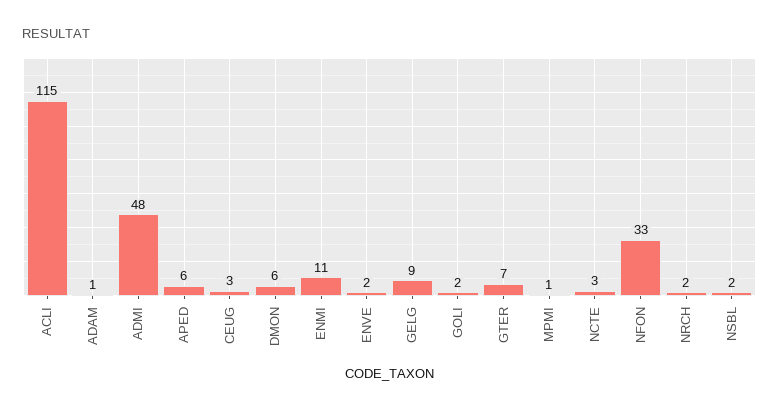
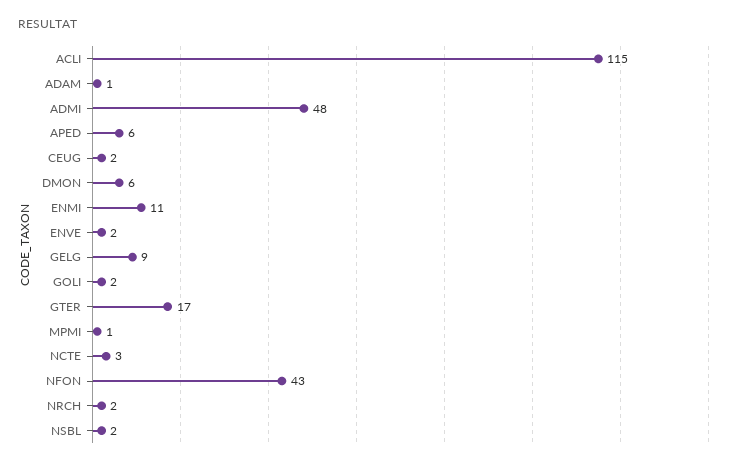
  {
    "ACLI": 115,
    "ADAM": 1,
    "ADMI": 48,
    "APED": 6,
-   "CEUG": 3,
+   "CEUG": 2,
    "DMON": 6,
    "ENMI": 11,
    "ENVE": 2,
    "GELG": 9,
    "GOLI": 2,
-   "GTER": 7,
+   "GTER": 17,
    "MPMI": 1,
    "NCTE": 3,
-   "NFON": 33,
+   "NFON": 43,
    "NRCH": 2,
    "NSBL": 2
  }

